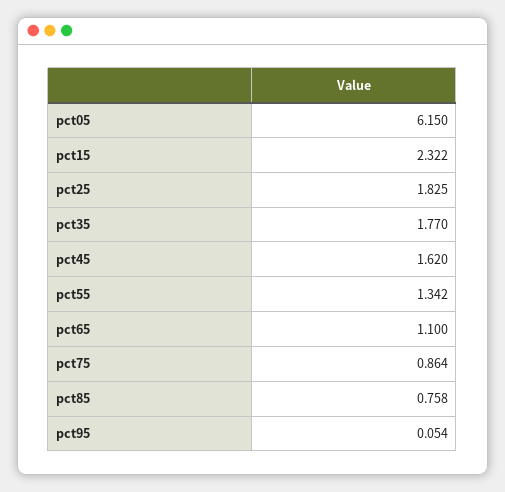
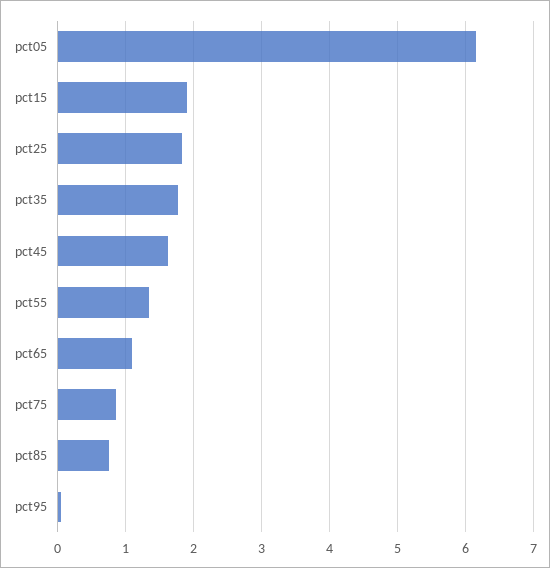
  {
    "pct05": 6.15,
-   "pct15": 2.322,
+   "pct15": 1.9,
    "pct25": 1.825,
    "pct35": 1.77,
    "pct45": 1.62,
    "pct55": 1.342,
    "pct65": 1.1,
    "pct75": 0.864,
    "pct85": 0.758,
    "pct95": 0.054
  }

